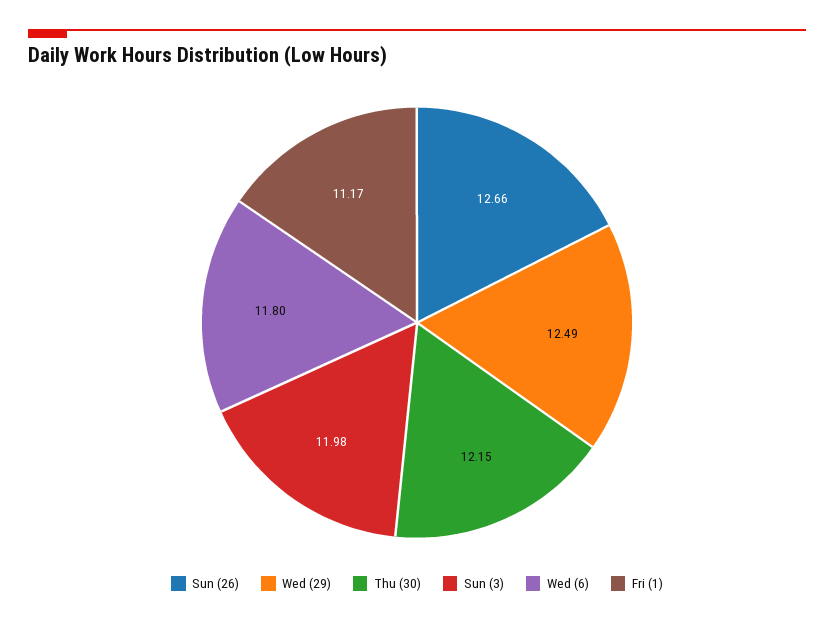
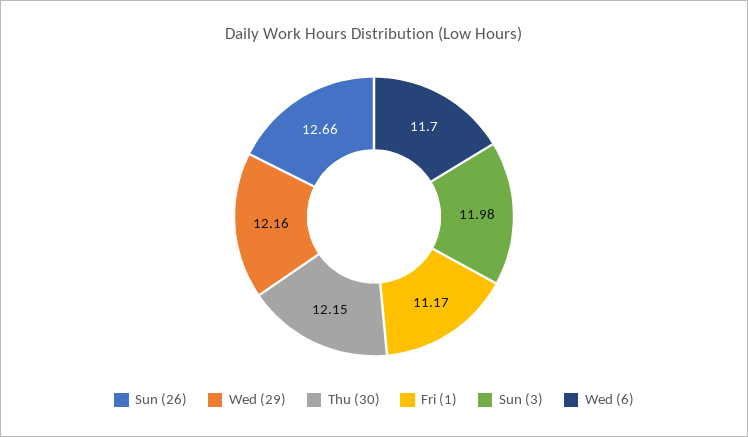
  {
    "Sun (26)": 12.66,
-   "Wed (29)": 12.49,
+   "Wed (29)": 12.16,
    "Thu (30)": 12.15,
    "Sun (3)": 11.98,
-   "Wed (6)": 11.8,
+   "Wed (6)": 11.7,
    "Fri (1)": 11.17
  }

